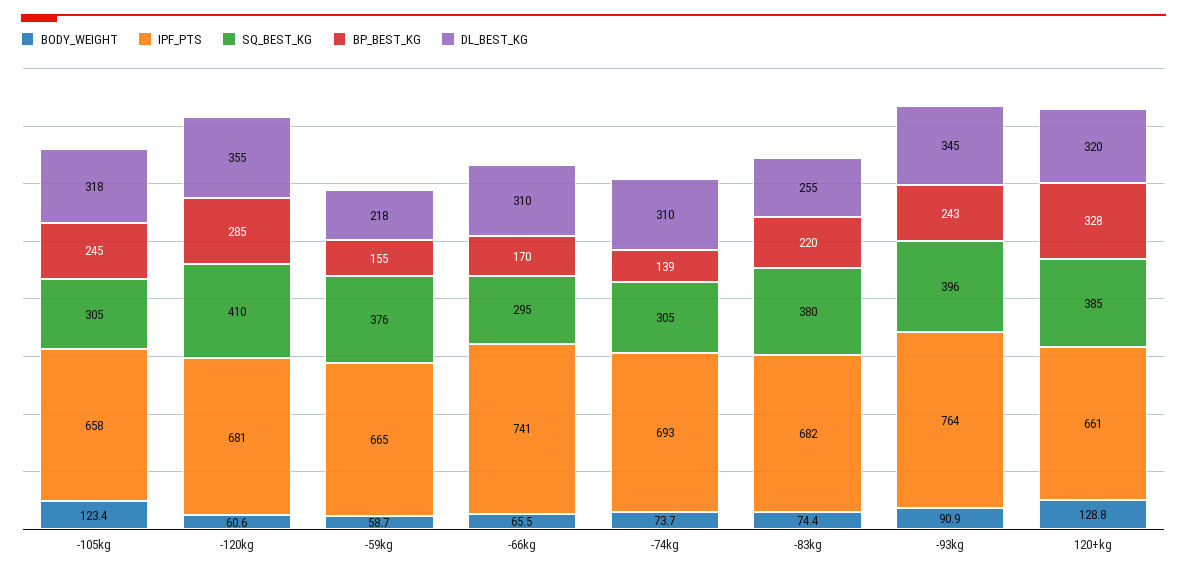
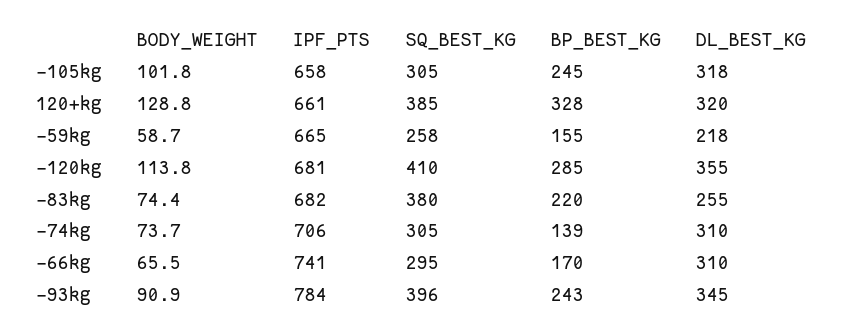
  {
    "BODY_WEIGHT": {
-     "-105kg": 123.4,
+     "-105kg": 101.8,
-     "-120kg": 60.6,
+     "-120kg": 113.8,
      "-59kg": 58.7,
      "-66kg": 65.5,
      "-74kg": 73.7,
      "-83kg": 74.4,
      "-93kg": 90.9,
      "120+kg": 128.8
    },
    "IPF_PTS": {
      "-105kg": 658,
      "-120kg": 681,
      "-59kg": 665,
      "-66kg": 741,
-     "-74kg": 693,
+     "-74kg": 706,
      "-83kg": 682,
-     "-93kg": 764,
+     "-93kg": 784,
      "120+kg": 661
    },
    "SQ_BEST_KG": {
      "-105kg": 305,
      "-120kg": 410,
-     "-59kg": 376,
+     "-59kg": 258,
      "-66kg": 295,
      "-74kg": 305,
      "-83kg": 380,
      "-93kg": 396,
      "120+kg": 385
    },
    "BP_BEST_KG": {
      "-105kg": 245,
      "-120kg": 285,
      "-59kg": 155,
      "-66kg": 170,
      "-74kg": 139,
      "-83kg": 220,
      "-93kg": 243,
      "120+kg": 328
    },
    "DL_BEST_KG": {
      "-105kg": 318,
      "-120kg": 355,
      "-59kg": 218,
      "-66kg": 310,
      "-74kg": 310,
      "-83kg": 255,
      "-93kg": 345,
      "120+kg": 320
    }
  }

